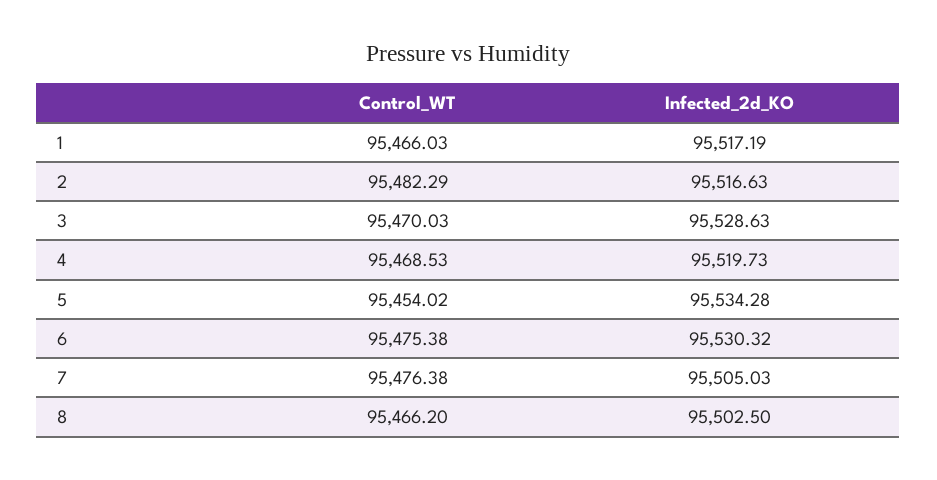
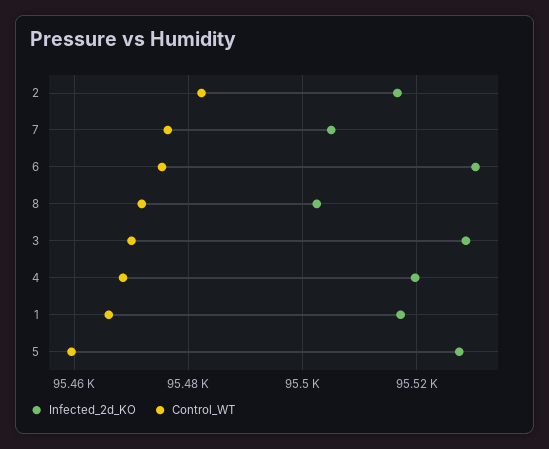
  {
    "Control_WT": {
      "1": 95466.03,
      "2": 95482.29,
      "3": 95470.03,
      "4": 95468.53,
-     "5": 95454.02,
+     "5": 95460,
      "6": 95475.38,
      "7": 95476.38,
-     "8": 95466.2
+     "8": 95472
    },
    "Infected_2d_KO": {
      "1": 95517.19,
      "2": 95516.63,
      "3": 95528.63,
      "4": 95519.73,
-     "5": 95534.28,
+     "5": 95528,
      "6": 95530.32,
      "7": 95505.03,
      "8": 95502.5
    }
  }

